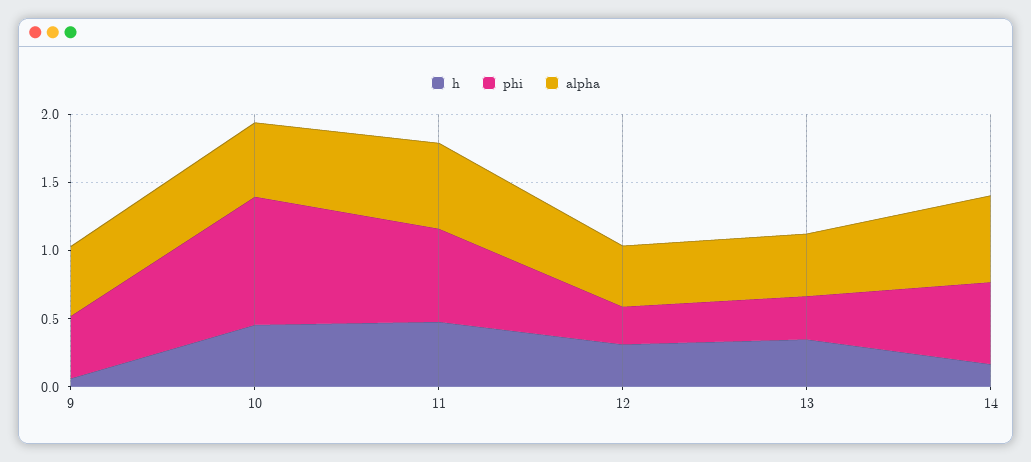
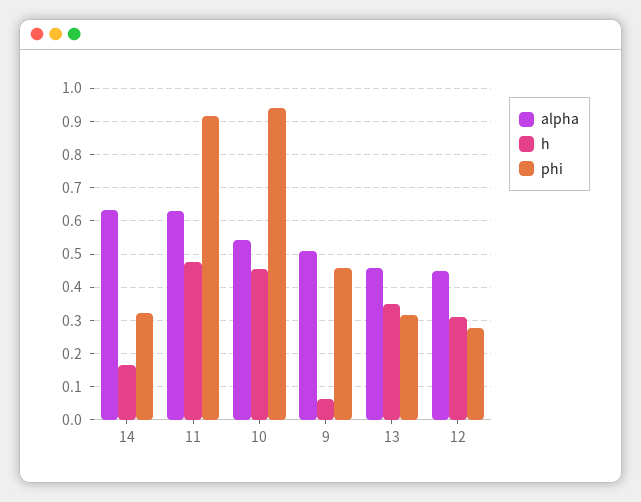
  {
    "h": {
      "9": 0.06,
      "10": 0.46,
      "11": 0.48,
      "12": 0.32,
      "13": 0.34,
      "14": 0.16
    },
    "phi": {
      "9": 0.46,
      "10": 0.94,
-     "11": 0.7,
+     "11": 0.92,
      "12": 0.28,
      "13": 0.32,
-     "14": 0.6
+     "14": 0.32
    },
    "alpha": {
      "9": 0.5,
      "10": 0.54,
      "11": 0.62,
      "12": 0.44,
      "13": 0.46,
      "14": 0.64
    }
  }

